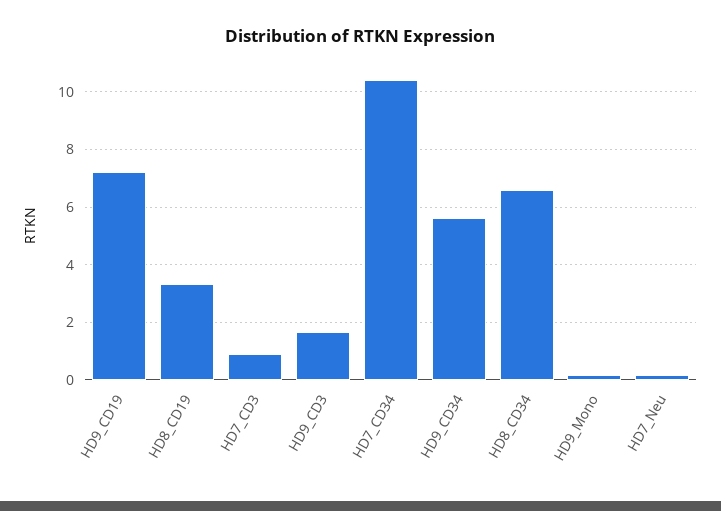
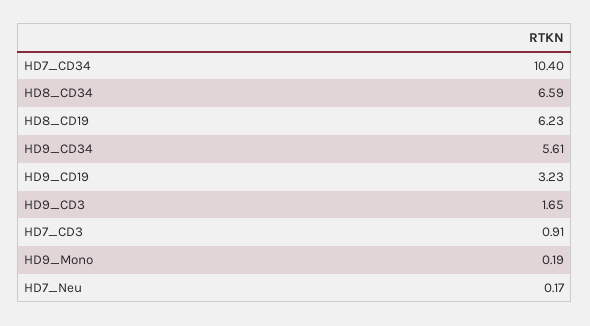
  {
-   "HD9_CD19": 7.25,
+   "HD9_CD19": 3.23,
-   "HD8_CD19": 3.25,
+   "HD8_CD19": 6.23,
    "HD7_CD3": 0.91,
    "HD9_CD3": 1.65,
    "HD7_CD34": 10.4,
    "HD9_CD34": 5.61,
    "HD8_CD34": 6.59,
    "HD9_Mono": 0.19,
    "HD7_Neu": 0.17
  }

